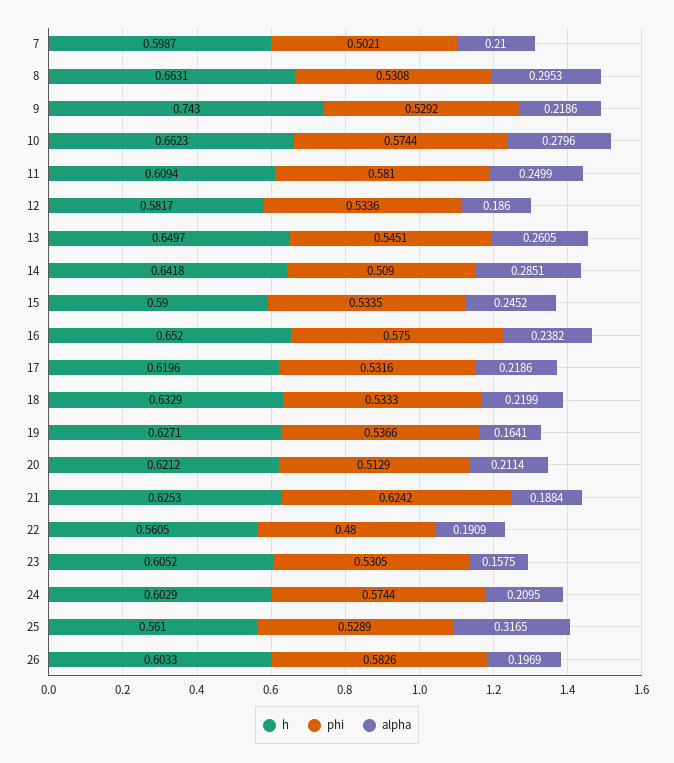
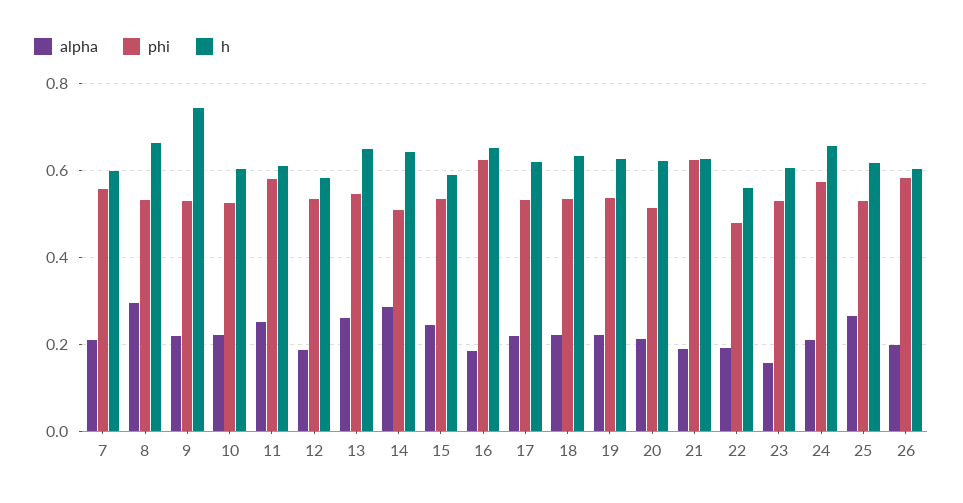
  {
    "h": {
      "7": 0.5987,
      "8": 0.6631,
      "9": 0.743,
-     "10": 0.6623,
+     "10": 0.6,
      "11": 0.6094,
      "12": 0.5817,
      "13": 0.6497,
      "14": 0.6418,
      "15": 0.59,
      "16": 0.652,
      "17": 0.6196,
      "18": 0.6329,
      "19": 0.6271,
      "20": 0.6212,
      "21": 0.6253,
      "22": 0.5605,
      "23": 0.6052,
-     "24": 0.6029,
+     "24": 0.66,
-     "25": 0.561,
+     "25": 0.62,
      "26": 0.6033
    },
    "phi": {
-     "7": 0.5021,
+     "7": 0.56,
      "8": 0.5308,
      "9": 0.5292,
-     "10": 0.5744,
+     "10": 0.52,
      "11": 0.581,
      "12": 0.5336,
      "13": 0.5451,
      "14": 0.509,
      "15": 0.5335,
-     "16": 0.575,
+     "16": 0.62,
      "17": 0.5316,
      "18": 0.5333,
      "19": 0.5366,
      "20": 0.5129,
      "21": 0.6242,
      "22": 0.48,
      "23": 0.5305,
      "24": 0.5744,
      "25": 0.5289,
      "26": 0.5826
    },
    "alpha": {
      "7": 0.21,
      "8": 0.2953,
      "9": 0.2186,
-     "10": 0.2796,
+     "10": 0.22,
      "11": 0.2499,
      "12": 0.186,
      "13": 0.2605,
      "14": 0.2851,
      "15": 0.2452,
-     "16": 0.2382,
+     "16": 0.18,
      "17": 0.2186,
      "18": 0.2199,
-     "19": 0.1641,
+     "19": 0.22,
      "20": 0.2114,
      "21": 0.1884,
      "22": 0.1909,
      "23": 0.1575,
      "24": 0.2095,
-     "25": 0.3165,
+     "25": 0.26,
      "26": 0.1969
    }
  }

